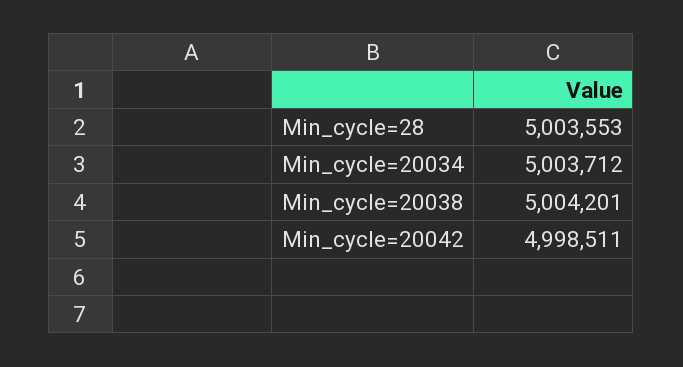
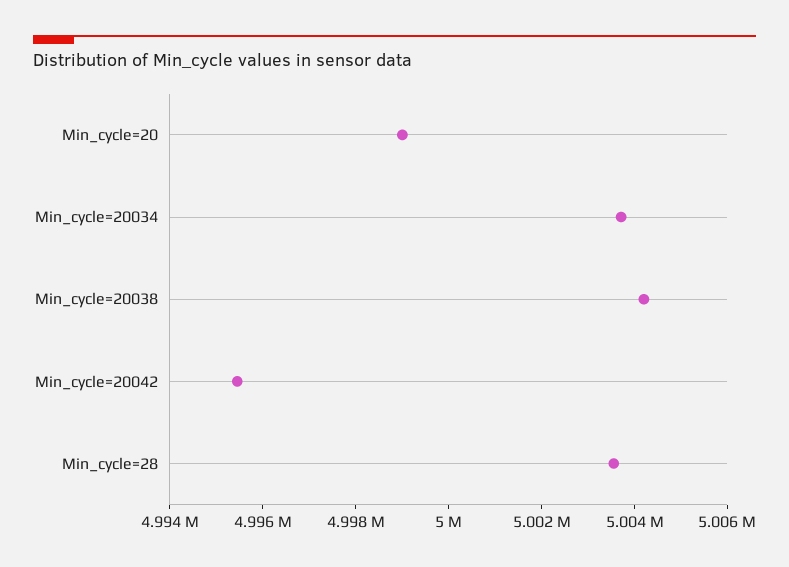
  {
    "Min_cycle=28": 5003553,
    "Min_cycle=20034": 5003712,
    "Min_cycle=20038": 5004201,
-   "Min_cycle=20042": 4998511
+   "Min_cycle=20042": 4995500,
+   "Min_cycle=20": 4999000
  }

